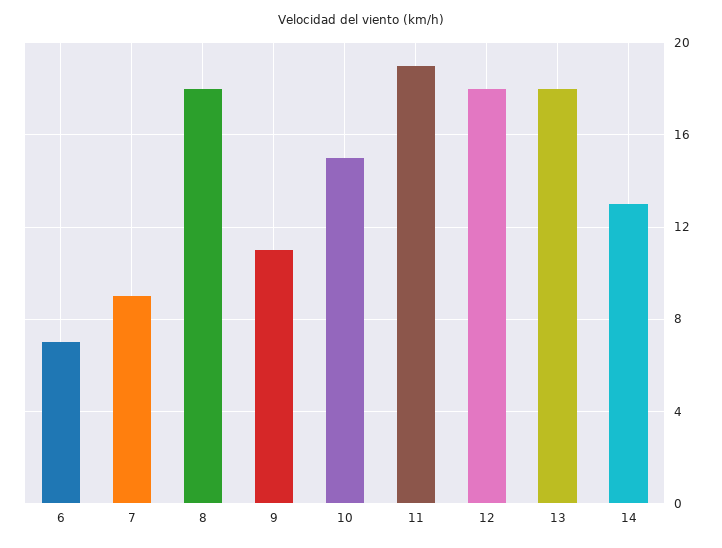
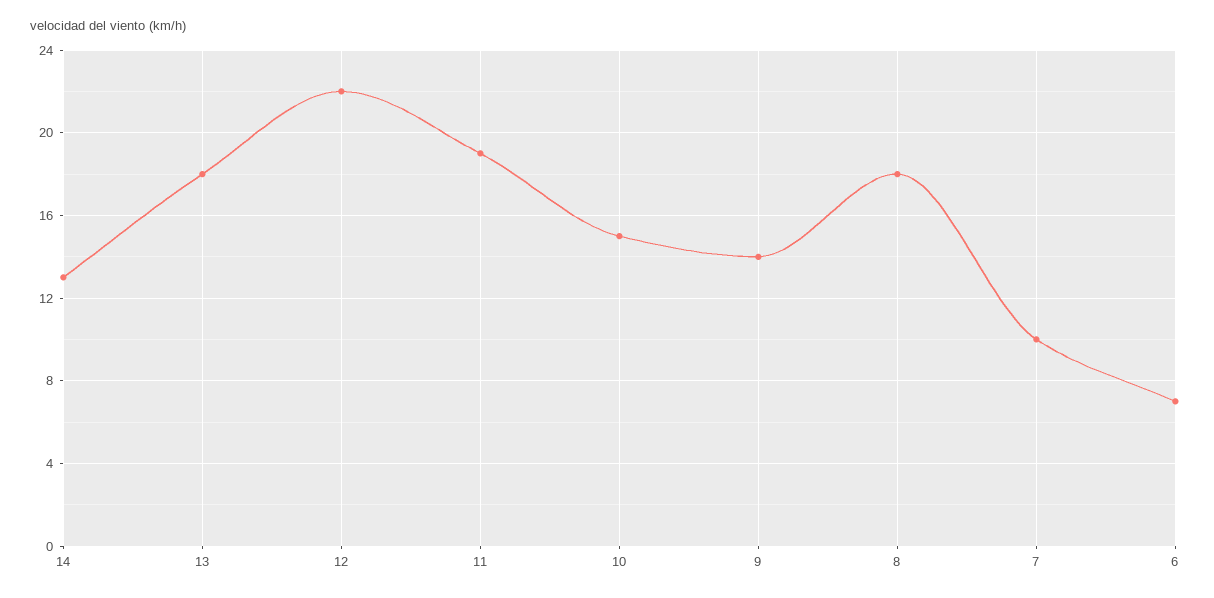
  {
    "6": 7,
-   "7": 9,
+   "7": 10,
    "8": 18,
-   "9": 11,
+   "9": 14,
    "10": 15,
    "11": 19,
-   "12": 18,
+   "12": 22,
    "13": 18,
    "14": 13
  }

